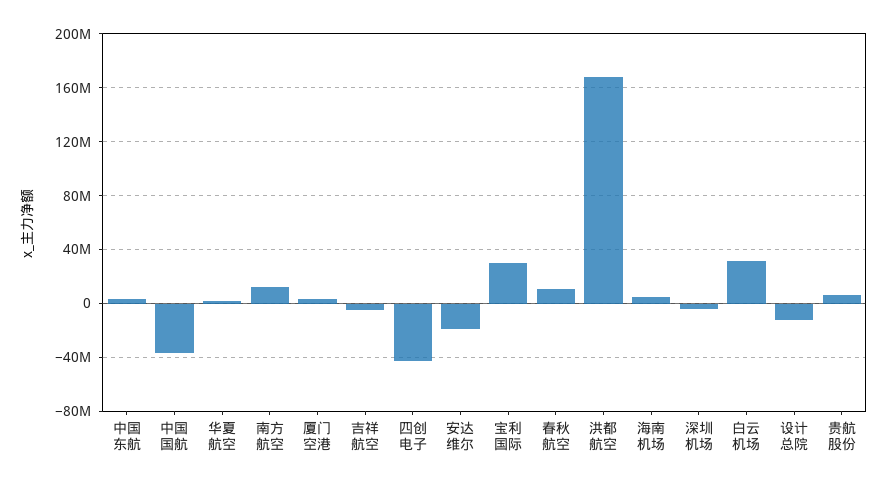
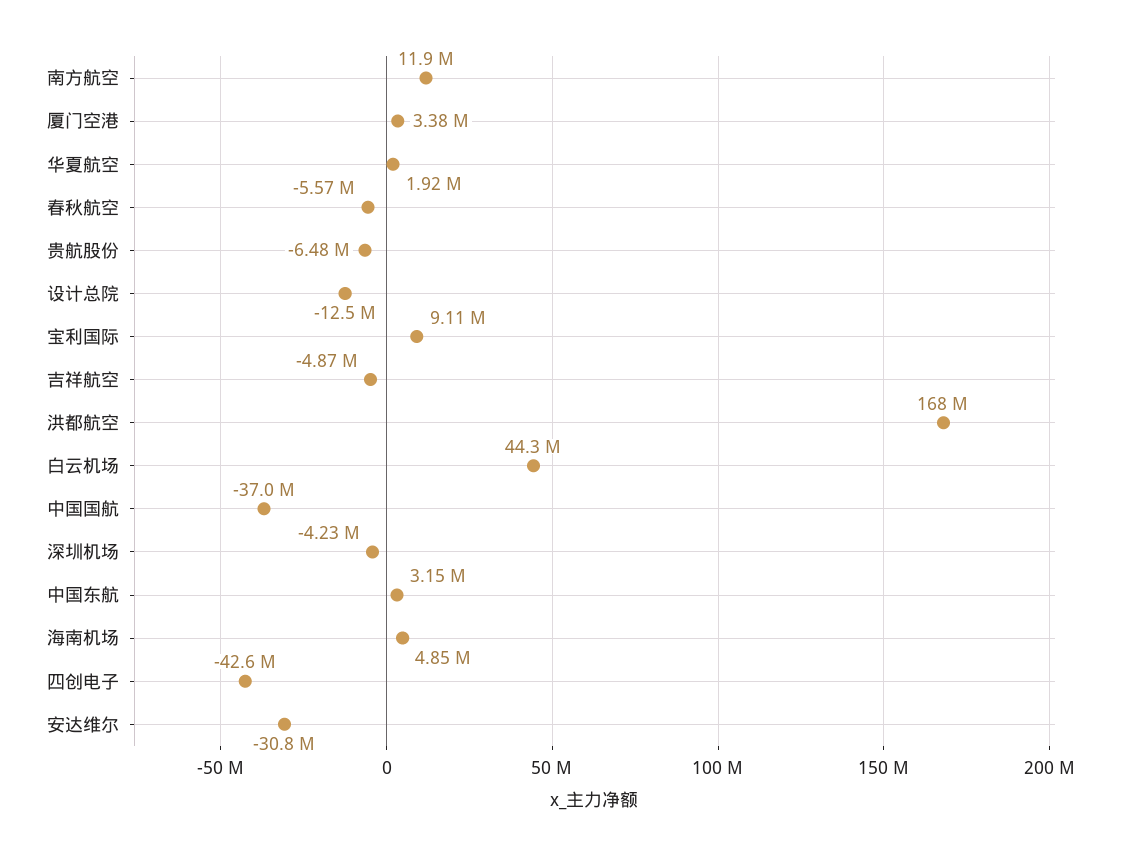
  {
    "中国东航": 3150000,
    "中国国航": -37000000,
    "华夏航空": 1920000,
    "南方航空": 11900000,
    "厦门空港": 3380000,
    "吉祥航空": -4870000,
    "四创电子": -42600000,
-   "安达维尔": -20000000,
+   "安达维尔": -30800000,
-   "宝利国际": 30000000,
+   "宝利国际": 9110000,
-   "春秋航空": 10000000,
+   "春秋航空": -5570000,
    "洪都航空": 168000000,
    "海南机场": 4850000,
    "深圳机场": -4230000,
-   "白云机场": 30000000,
+   "白云机场": 44300000,
    "设计总院": -12500000,
-   "贵航股份": 5000000
+   "贵航股份": -6480000
  }

